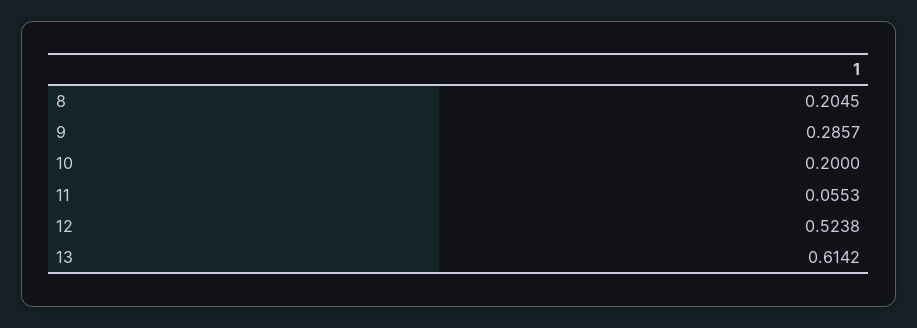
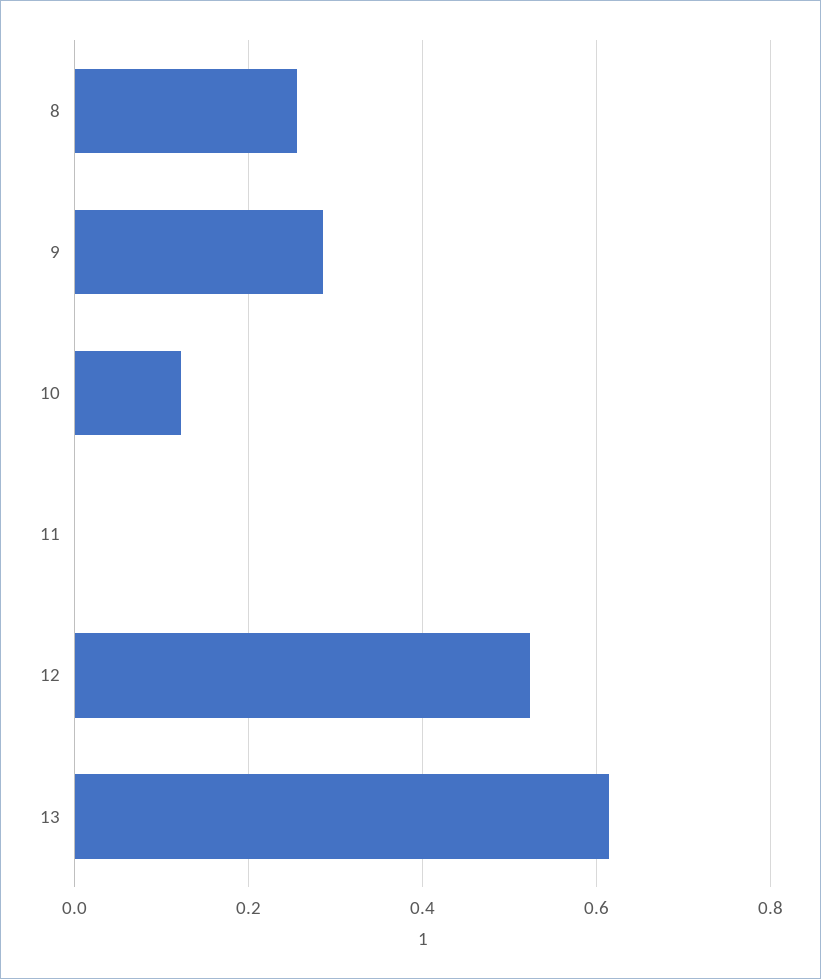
  {
-   "8": 0.2045,
+   "8": 0.26,
    "9": 0.2857,
-   "10": 0.2,
+   "10": 0.12,
-   "11": 0.0553,
+   "11": 0,
    "12": 0.5238,
    "13": 0.6142
  }

